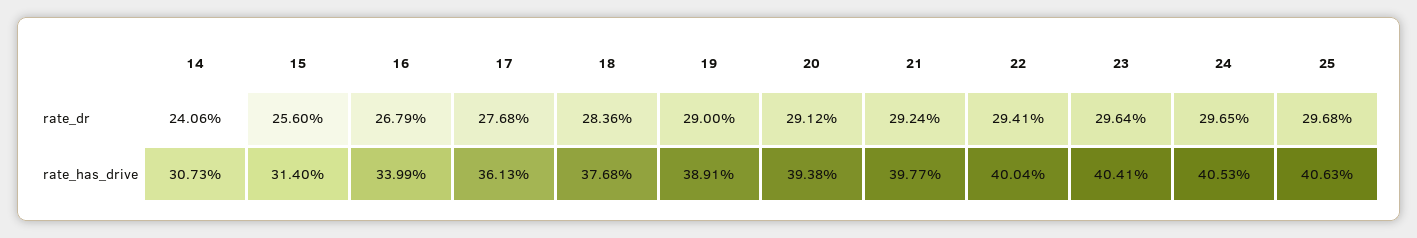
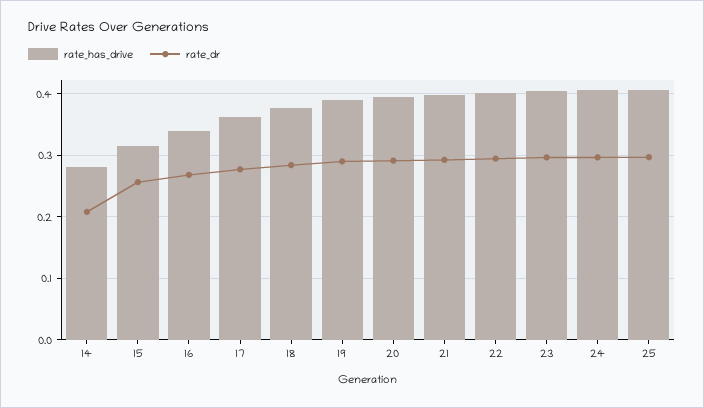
  {
    "rate_dr": {
-     "14": 0.2406,
+     "14": 0.21,
      "15": 0.256,
      "16": 0.2679,
      "17": 0.2768,
      "18": 0.2836,
      "19": 0.29,
      "20": 0.2912,
      "21": 0.2924,
      "22": 0.2941,
      "23": 0.2964,
      "24": 0.2965,
      "25": 0.2968
    },
    "rate_has_drive": {
-     "14": 0.3073,
+     "14": 0.28,
      "15": 0.314,
      "16": 0.3399,
      "17": 0.3613,
      "18": 0.3768,
      "19": 0.3891,
      "20": 0.3938,
      "21": 0.3977,
      "22": 0.4004,
      "23": 0.4041,
      "24": 0.4053,
      "25": 0.4063
    }
  }

